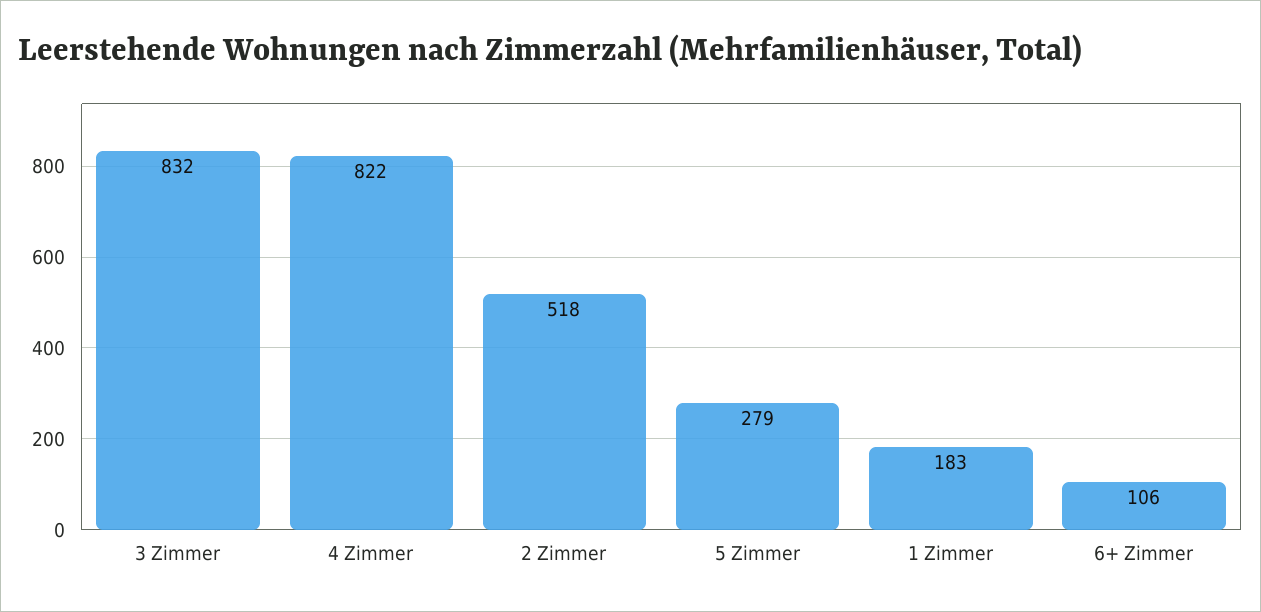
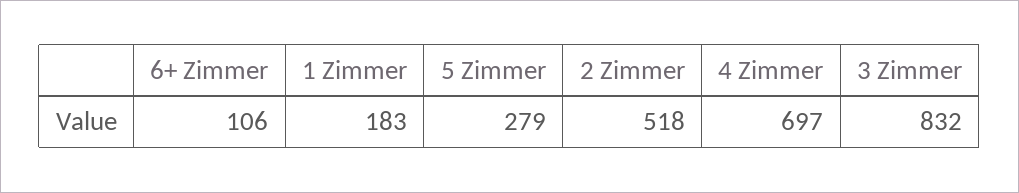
  {
    "3 Zimmer": 832,
-   "4 Zimmer": 822,
+   "4 Zimmer": 697,
    "2 Zimmer": 518,
    "5 Zimmer": 279,
    "1 Zimmer": 183,
    "6+ Zimmer": 106
  }

